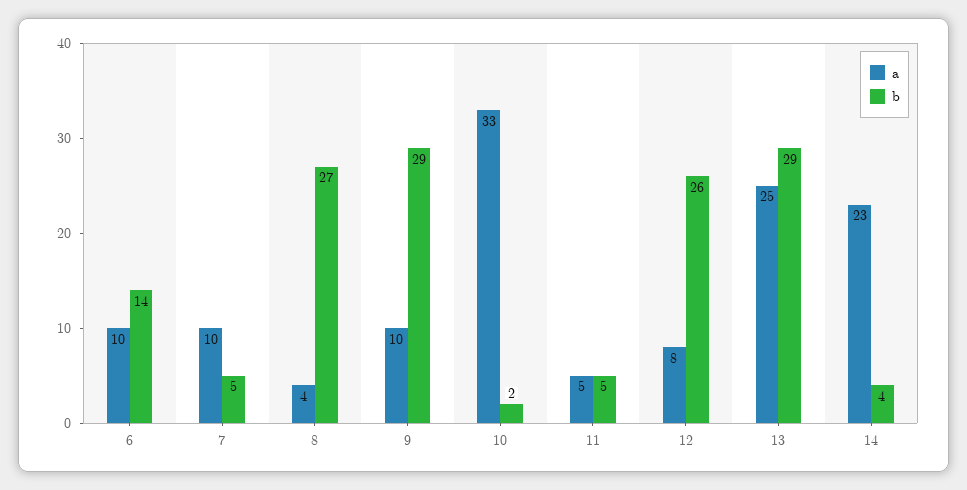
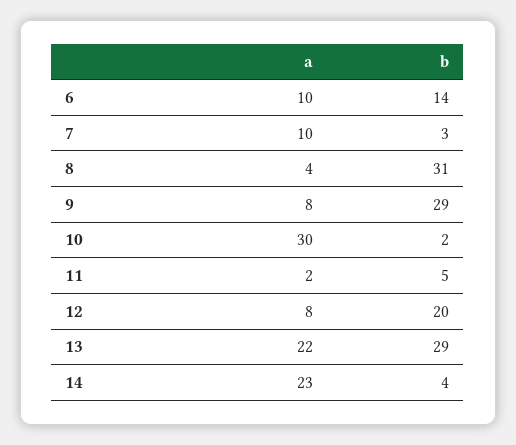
  {
    "a": {
      "6": 10,
      "7": 10,
      "8": 4,
-     "9": 10,
+     "9": 8,
-     "10": 33,
+     "10": 30,
-     "11": 5,
+     "11": 2,
      "12": 8,
-     "13": 25,
+     "13": 22,
      "14": 23
    },
    "b": {
      "6": 14,
-     "7": 5,
+     "7": 3,
-     "8": 27,
+     "8": 31,
      "9": 29,
      "10": 2,
      "11": 5,
-     "12": 26,
+     "12": 20,
      "13": 29,
      "14": 4
    }
  }

